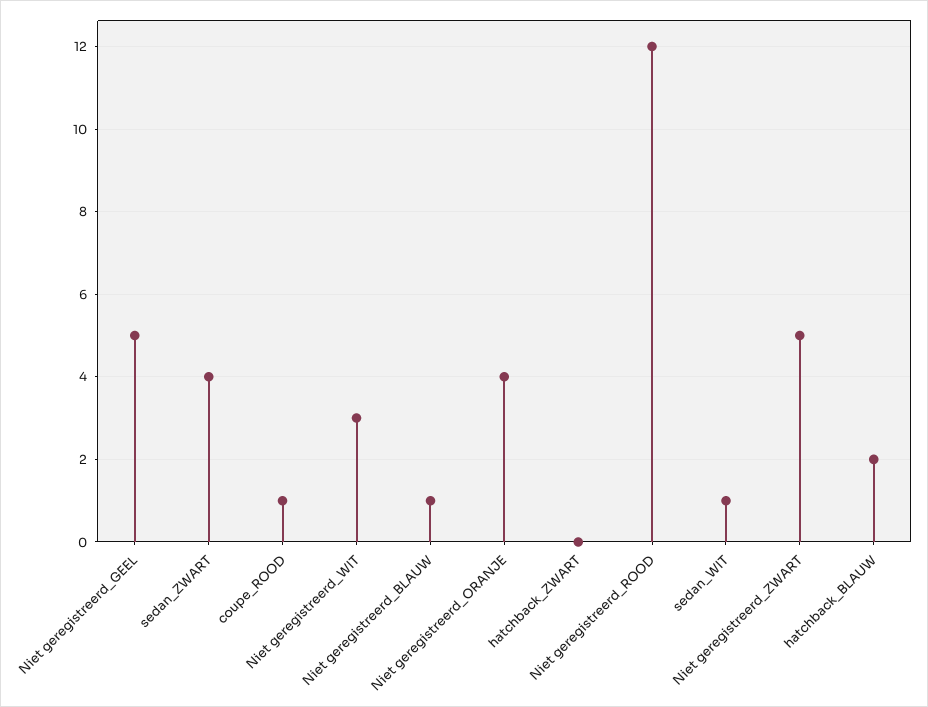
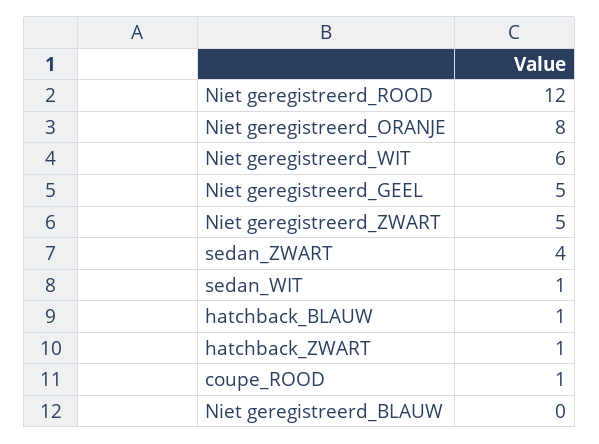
  {
    "Niet geregistreerd_GEEL": 5,
    "sedan_ZWART": 4,
    "coupe_ROOD": 1,
-   "Niet geregistreerd_WIT": 3,
+   "Niet geregistreerd_WIT": 6,
-   "Niet geregistreerd_BLAUW": 1,
+   "Niet geregistreerd_BLAUW": 0,
-   "Niet geregistreerd_ORANJE": 4,
+   "Niet geregistreerd_ORANJE": 8,
-   "hatchback_ZWART": 0,
+   "hatchback_ZWART": 1,
    "Niet geregistreerd_ROOD": 12,
    "sedan_WIT": 1,
    "Niet geregistreerd_ZWART": 5,
-   "hatchback_BLAUW": 2
+   "hatchback_BLAUW": 1
  }

